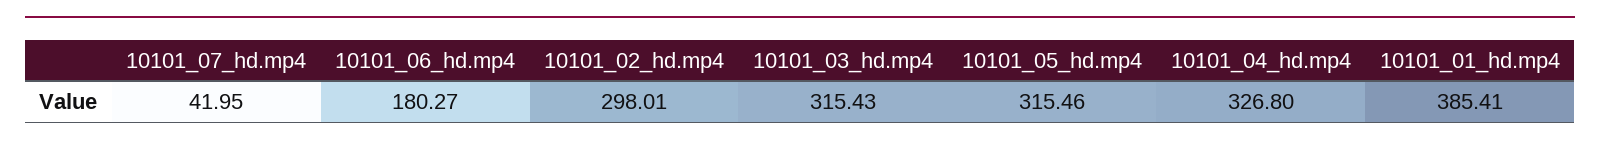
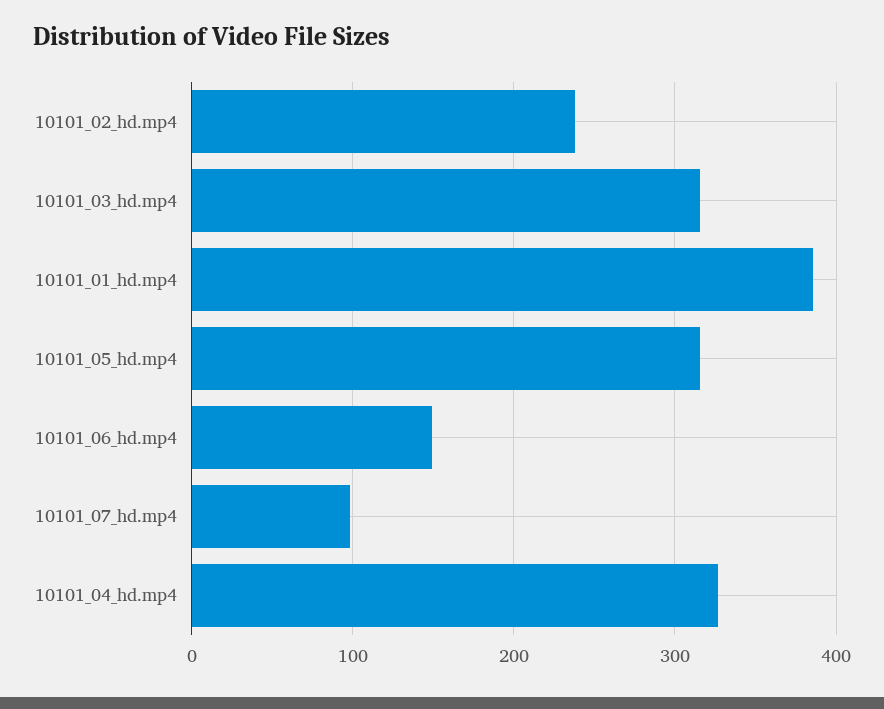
  {
-   "10101_07_hd.mp4": 41.95,
+   "10101_07_hd.mp4": 100,
-   "10101_06_hd.mp4": 180.27,
+   "10101_06_hd.mp4": 150,
-   "10101_02_hd.mp4": 298.01,
+   "10101_02_hd.mp4": 240,
    "10101_03_hd.mp4": 315.43,
    "10101_05_hd.mp4": 315.46,
    "10101_04_hd.mp4": 326.8,
    "10101_01_hd.mp4": 385.41
  }

